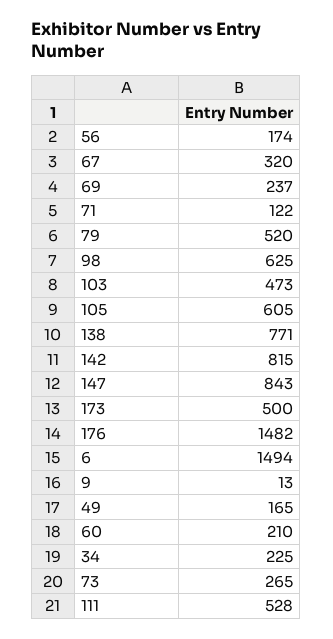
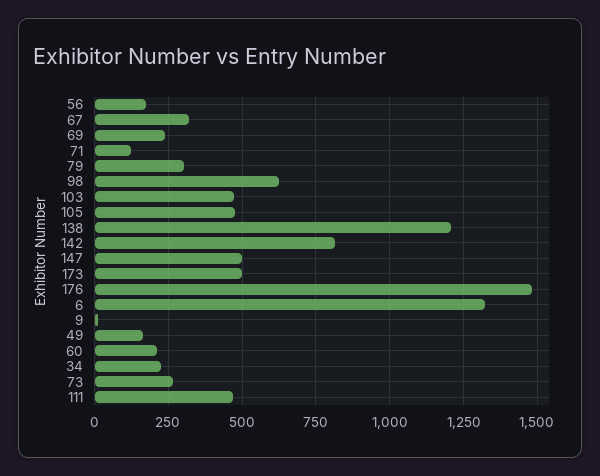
  {
    "56": 174,
    "67": 320,
    "69": 237,
    "71": 122,
-   "79": 520,
+   "79": 300,
    "98": 625,
    "103": 473,
-   "105": 605,
+   "105": 475,
-   "138": 771,
+   "138": 1200,
    "142": 815,
-   "147": 843,
+   "147": 500,
    "173": 500,
    "176": 1482,
-   "6": 1494,
+   "6": 1325,
    "9": 13,
    "49": 165,
    "60": 210,
    "34": 225,
    "73": 265,
-   "111": 528
+   "111": 475
  }

